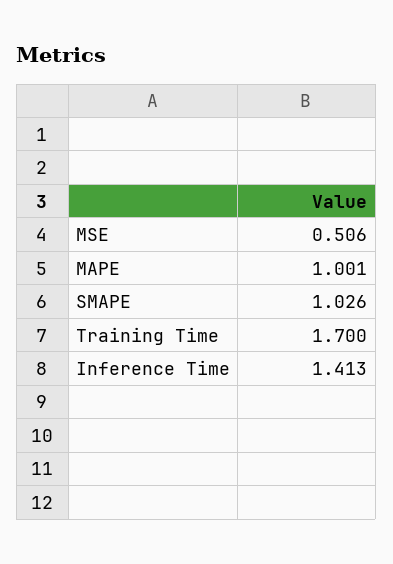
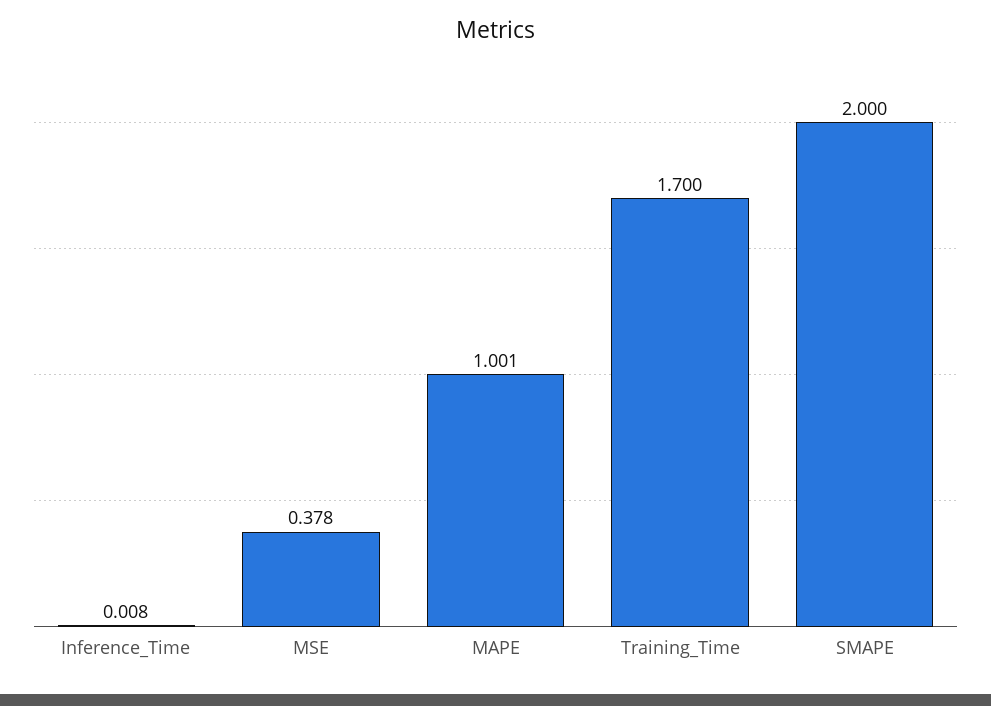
  {
-   "MSE": 0.506,
+   "MSE": 0.378,
    "MAPE": 1.001,
-   "SMAPE": 1.026,
+   "SMAPE": 2,
    "Training Time": 1.7,
-   "Inference Time": 1.413
+   "Inference Time": 0.008
  }

